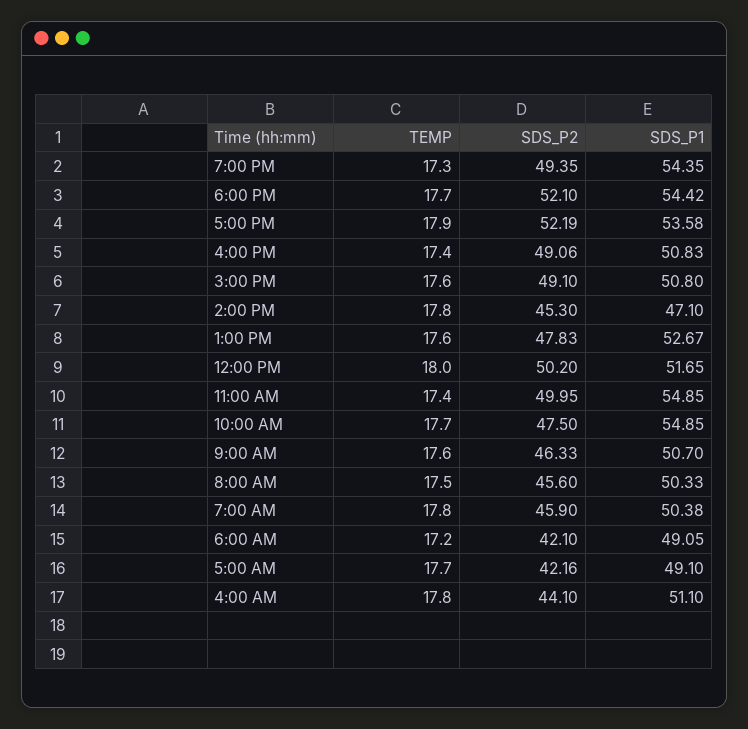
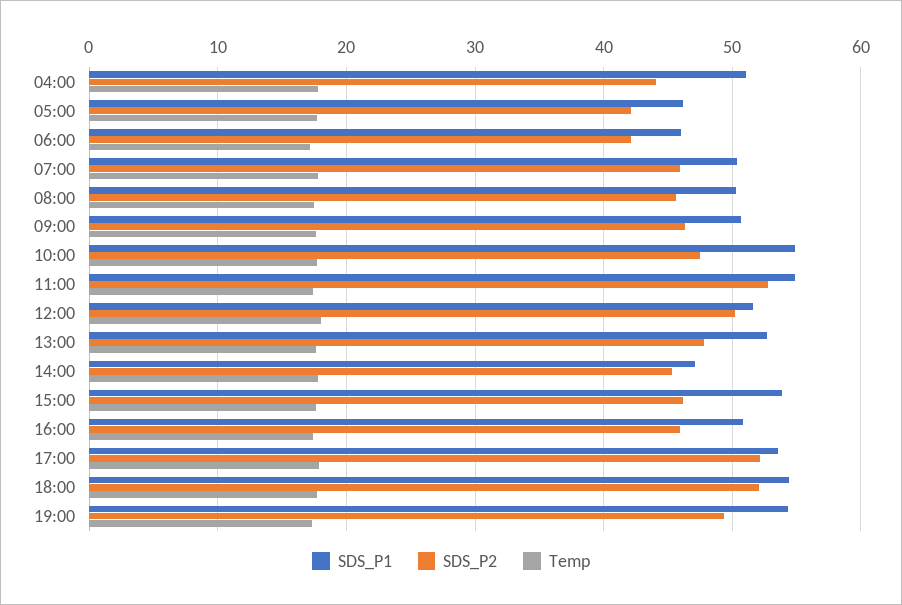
  {
    "TEMP": {
      "7:00 PM": 17.3,
      "6:00 PM": 17.7,
      "5:00 PM": 17.9,
      "4:00 PM": 17.4,
      "3:00 PM": 17.6,
      "2:00 PM": 17.8,
      "1:00 PM": 17.6,
      "12:00 PM": 18,
      "11:00 AM": 17.4,
      "10:00 AM": 17.7,
      "9:00 AM": 17.6,
      "8:00 AM": 17.5,
      "7:00 AM": 17.8,
      "6:00 AM": 17.2,
      "5:00 AM": 17.7,
      "4:00 AM": 17.8
    },
    "SDS_P2": {
      "7:00 PM": 49.35,
      "6:00 PM": 52.1,
      "5:00 PM": 52.19,
-     "4:00 PM": 49.06,
+     "4:00 PM": 46,
-     "3:00 PM": 49.1,
+     "3:00 PM": 46,
      "2:00 PM": 45.3,
      "1:00 PM": 47.83,
      "12:00 PM": 50.2,
-     "11:00 AM": 49.95,
+     "11:00 AM": 53,
      "10:00 AM": 47.5,
      "9:00 AM": 46.33,
      "8:00 AM": 45.6,
      "7:00 AM": 45.9,
      "6:00 AM": 42.1,
      "5:00 AM": 42.16,
      "4:00 AM": 44.1
    },
    "SDS_P1": {
      "7:00 PM": 54.35,
      "6:00 PM": 54.42,
      "5:00 PM": 53.58,
      "4:00 PM": 50.83,
-     "3:00 PM": 50.8,
+     "3:00 PM": 54,
      "2:00 PM": 47.1,
      "1:00 PM": 52.67,
      "12:00 PM": 51.65,
      "11:00 AM": 54.85,
      "10:00 AM": 54.85,
      "9:00 AM": 50.7,
      "8:00 AM": 50.33,
      "7:00 AM": 50.38,
-     "6:00 AM": 49.05,
+     "6:00 AM": 46,
-     "5:00 AM": 49.1,
+     "5:00 AM": 46,
      "4:00 AM": 51.1
    }
  }

